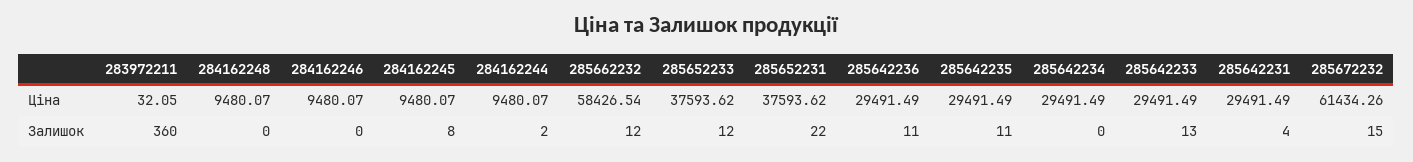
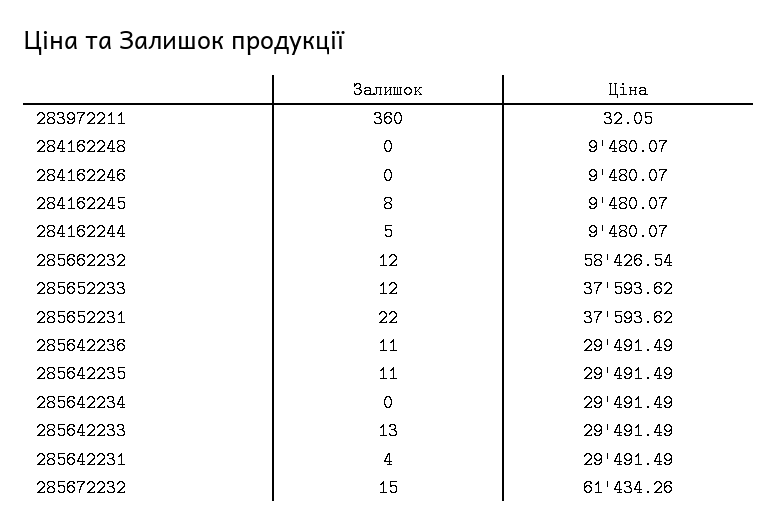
  {
    "283972211": {
      "Ціна": 32.05,
      "Залишок": 360
    },
    "284162248": {
      "Ціна": 9480.07,
      "Залишок": 0
    },
    "284162246": {
      "Ціна": 9480.07,
      "Залишок": 0
    },
    "284162245": {
      "Ціна": 9480.07,
      "Залишок": 8
    },
    "284162244": {
      "Ціна": 9480.07,
-     "Залишок": 2
+     "Залишок": 5
    },
    "285662232": {
      "Ціна": 58426.54,
      "Залишок": 12
    },
    "285652233": {
      "Ціна": 37593.62,
      "Залишок": 12
    },
    "285652231": {
      "Ціна": 37593.62,
      "Залишок": 22
    },
    "285642236": {
      "Ціна": 29491.49,
      "Залишок": 11
    },
    "285642235": {
      "Ціна": 29491.49,
      "Залишок": 11
    },
    "285642234": {
      "Ціна": 29491.49,
      "Залишок": 0
    },
    "285642233": {
      "Ціна": 29491.49,
      "Залишок": 13
    },
    "285642231": {
      "Ціна": 29491.49,
      "Залишок": 4
    },
    "285672232": {
      "Ціна": 61434.26,
      "Залишок": 15
    }
  }

